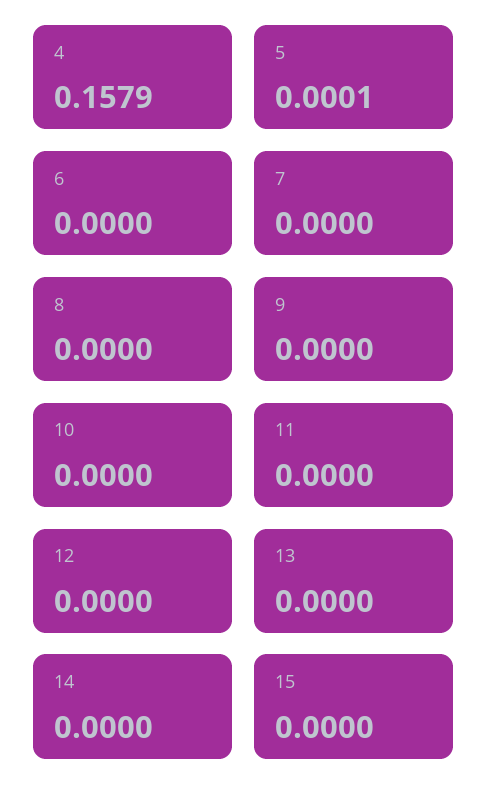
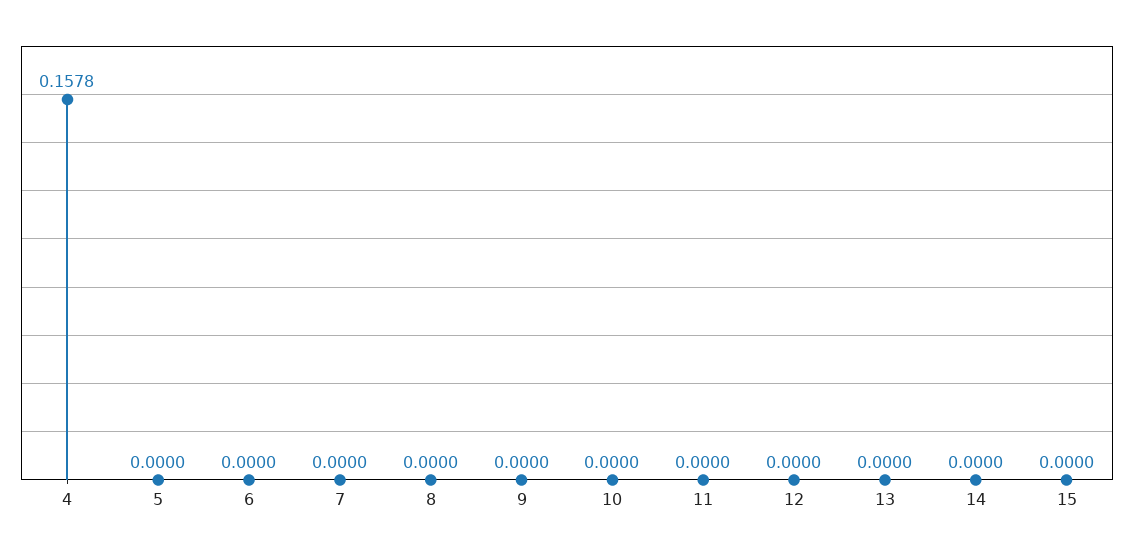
  {
-   "4": 0.1579,
+   "4": 0.1578,
-   "5": 0.0001,
+   "5": 0,
    "6": 0,
    "7": 0,
    "8": 0,
    "9": 0,
    "10": 0,
    "11": 0,
    "12": 0,
    "13": 0,
    "14": 0,
    "15": 0
  }

